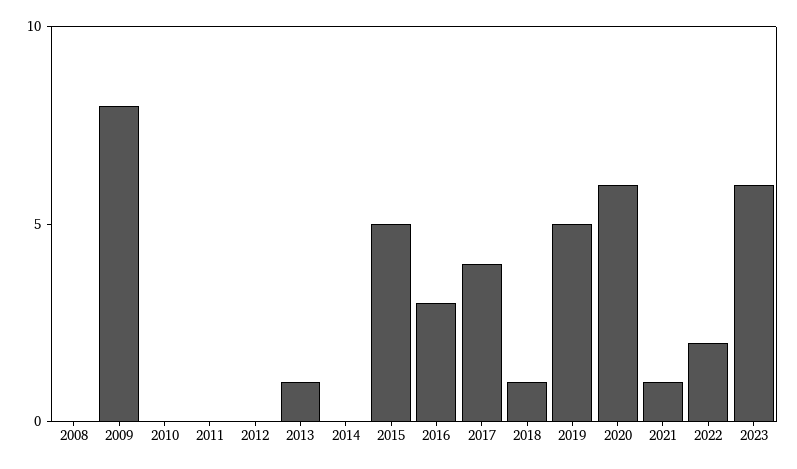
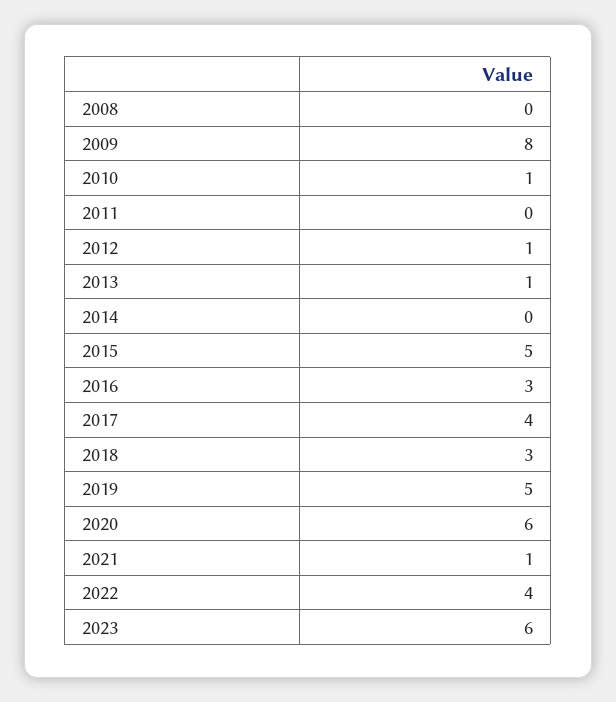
  {
    "2008": 0,
    "2009": 8,
-   "2010": 0,
+   "2010": 1,
    "2011": 0,
-   "2012": 0,
+   "2012": 1,
    "2013": 1,
    "2014": 0,
    "2015": 5,
    "2016": 3,
    "2017": 4,
-   "2018": 1,
+   "2018": 3,
    "2019": 5,
    "2020": 6,
    "2021": 1,
-   "2022": 2,
+   "2022": 4,
    "2023": 6
  }

